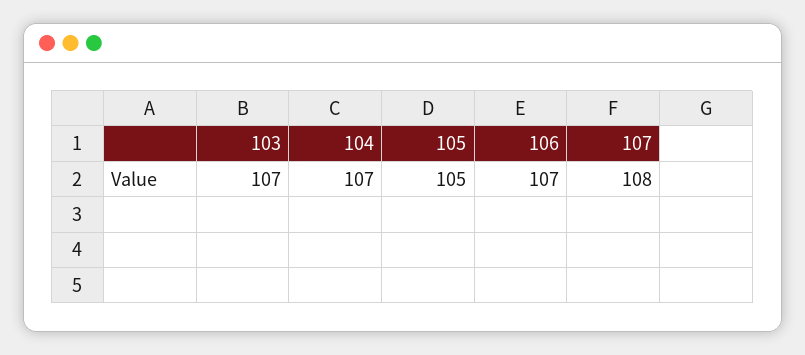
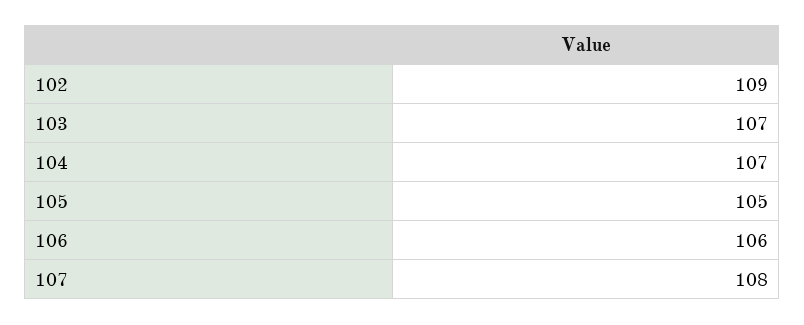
  {
    "103": 107,
    "104": 107,
    "105": 105,
-   "106": 107,
+   "106": 106,
-   "107": 108
+   "107": 108,
+   "102": 109
  }

